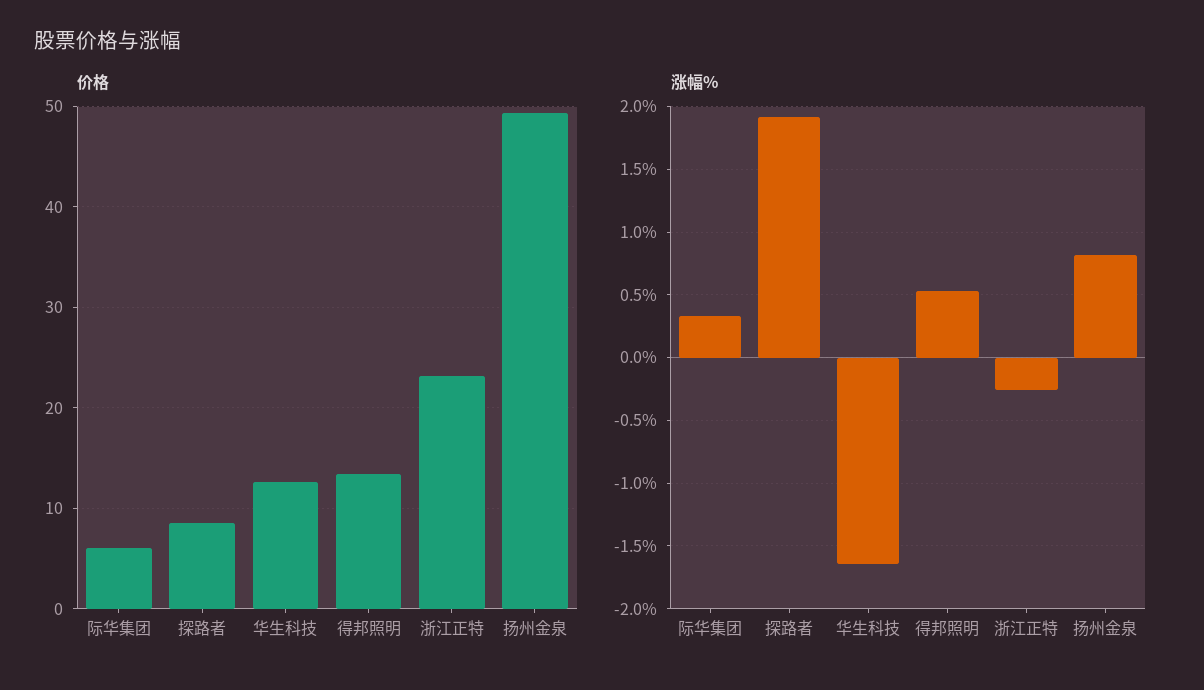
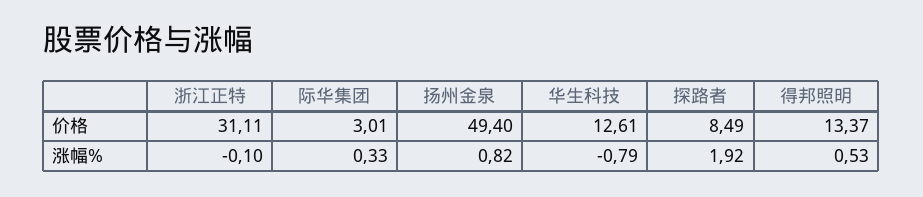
  {
    "价格": {
-     "际华集团": 6,
+     "际华集团": 3.01,
      "探路者": 8.49,
      "华生科技": 12.61,
      "得邦照明": 13.37,
-     "浙江正特": 23,
+     "浙江正特": 31.11,
      "扬州金泉": 49.4
    },
    "涨幅%": {
      "际华集团": 0.33,
      "探路者": 1.92,
-     "华生科技": -1.65,
+     "华生科技": -0.79,
      "得邦照明": 0.53,
-     "浙江正特": -0.25,
+     "浙江正特": -0.1,
      "扬州金泉": 0.82
    }
  }

